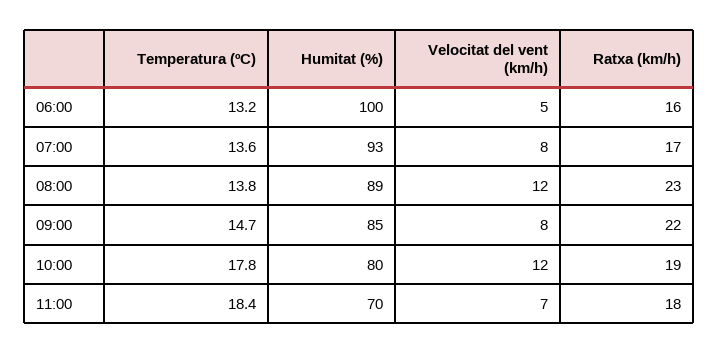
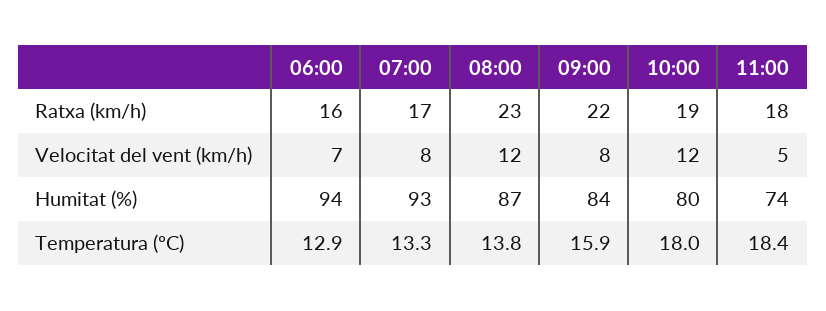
  {
    "Temperatura (ºC)": {
-     "06:00": 13.2,
+     "06:00": 12.9,
-     "07:00": 13.6,
+     "07:00": 13.3,
      "08:00": 13.8,
-     "09:00": 14.7,
+     "09:00": 15.9,
-     "10:00": 17.8,
+     "10:00": 18,
      "11:00": 18.4
    },
    "Humitat (%)": {
-     "06:00": 100,
+     "06:00": 94,
      "07:00": 93,
-     "08:00": 89,
+     "08:00": 87,
-     "09:00": 85,
+     "09:00": 84,
      "10:00": 80,
-     "11:00": 70
+     "11:00": 74
    },
    "Velocitat del vent (km/h)": {
-     "06:00": 5,
+     "06:00": 7,
      "07:00": 8,
      "08:00": 12,
      "09:00": 8,
      "10:00": 12,
-     "11:00": 7
+     "11:00": 5
    },
    "Ratxa (km/h)": {
      "06:00": 16,
      "07:00": 17,
      "08:00": 23,
      "09:00": 22,
      "10:00": 19,
      "11:00": 18
    }
  }

